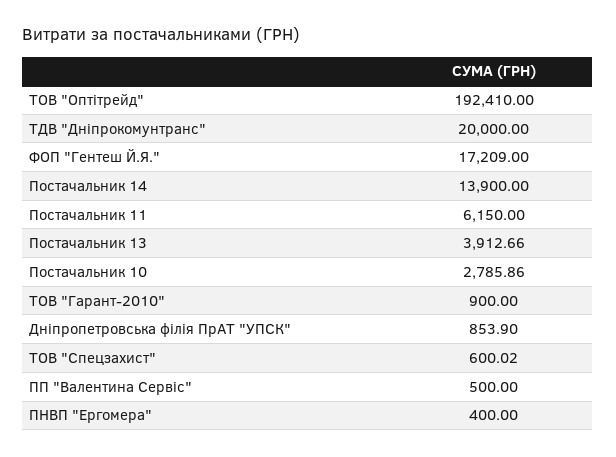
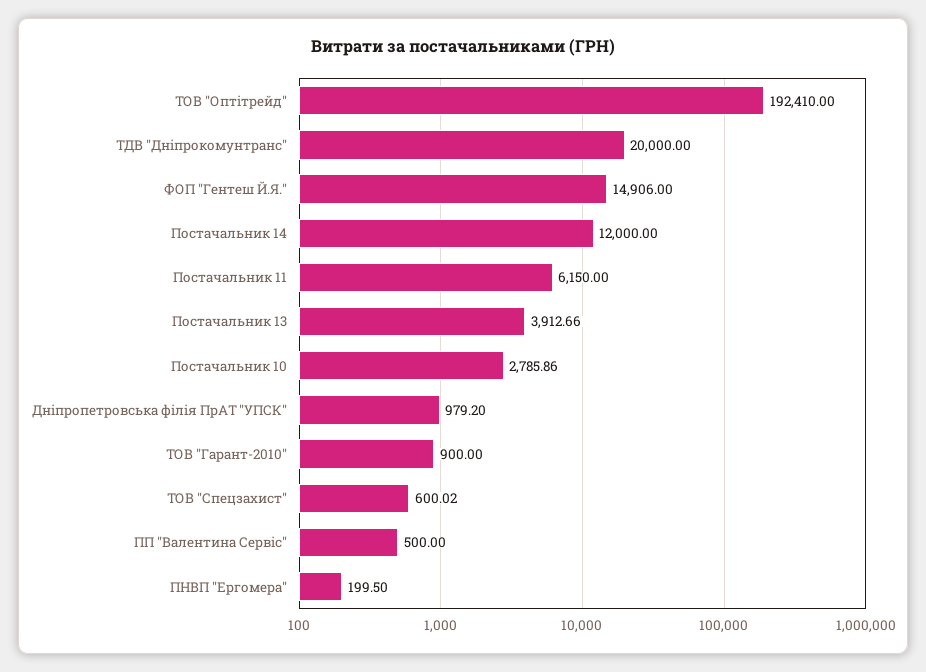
  {
    "ТОВ \"Оптітрейд\"": 192410,
    "ТДВ \"Дніпрокомунтранс\"": 20000,
-   "ФОП \"Гентеш Й.Я.\"": 17209,
+   "ФОП \"Гентеш Й.Я.\"": 14906,
-   "Постачальник 14": 13900,
+   "Постачальник 14": 12000,
    "Постачальник 11": 6150,
    "Постачальник 13": 3912.66,
    "Постачальник 10": 2785.86,
    "ТОВ \"Гарант-2010\"": 900,
-   "Дніпропетровська філія ПрАТ \"УПСК\"": 853.9,
+   "Дніпропетровська філія ПрАТ \"УПСК\"": 979.2,
    "ТОВ \"Спецзахист\"": 600.02,
    "ПП \"Валентина Сервіс\"": 500,
-   "ПНВП \"Ергомера\"": 400
+   "ПНВП \"Ергомера\"": 199.5
  }

